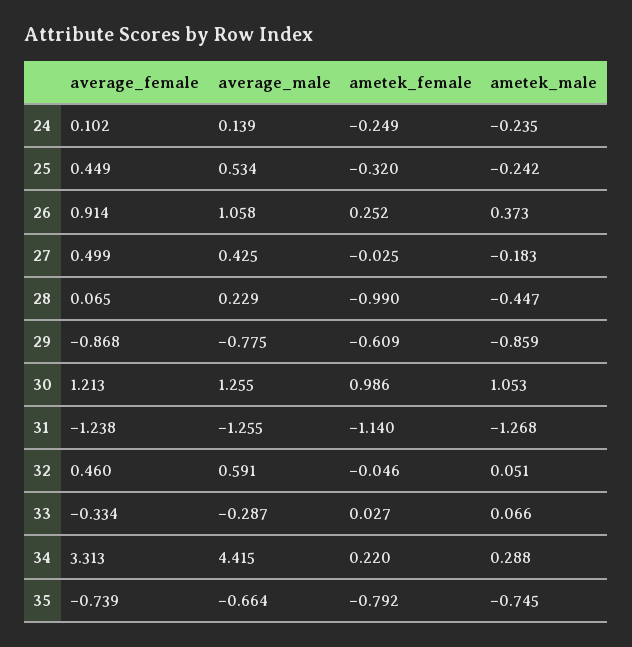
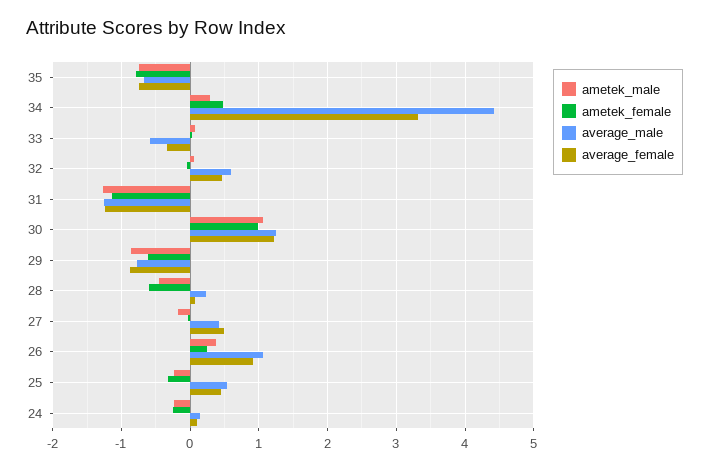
  {
    "average_female": {
      "24": 0.102,
      "25": 0.449,
      "26": 0.914,
      "27": 0.499,
      "28": 0.065,
      "29": -0.868,
      "30": 1.213,
      "31": -1.238,
      "32": 0.46,
      "33": -0.334,
      "34": 3.313,
      "35": -0.739
    },
    "average_male": {
      "24": 0.139,
      "25": 0.534,
      "26": 1.058,
      "27": 0.425,
      "28": 0.229,
      "29": -0.775,
      "30": 1.255,
      "31": -1.255,
      "32": 0.591,
-     "33": -0.287,
+     "33": -0.6,
      "34": 4.415,
      "35": -0.664
    },
    "ametek_female": {
      "24": -0.249,
      "25": -0.32,
      "26": 0.252,
      "27": -0.025,
-     "28": -0.99,
+     "28": -0.6,
      "29": -0.609,
      "30": 0.986,
      "31": -1.14,
      "32": -0.046,
      "33": 0.027,
-     "34": 0.22,
+     "34": 0.5,
      "35": -0.792
    },
    "ametek_male": {
      "24": -0.235,
      "25": -0.242,
      "26": 0.373,
      "27": -0.183,
      "28": -0.447,
      "29": -0.859,
      "30": 1.053,
      "31": -1.268,
      "32": 0.051,
      "33": 0.066,
      "34": 0.288,
      "35": -0.745
    }
  }

